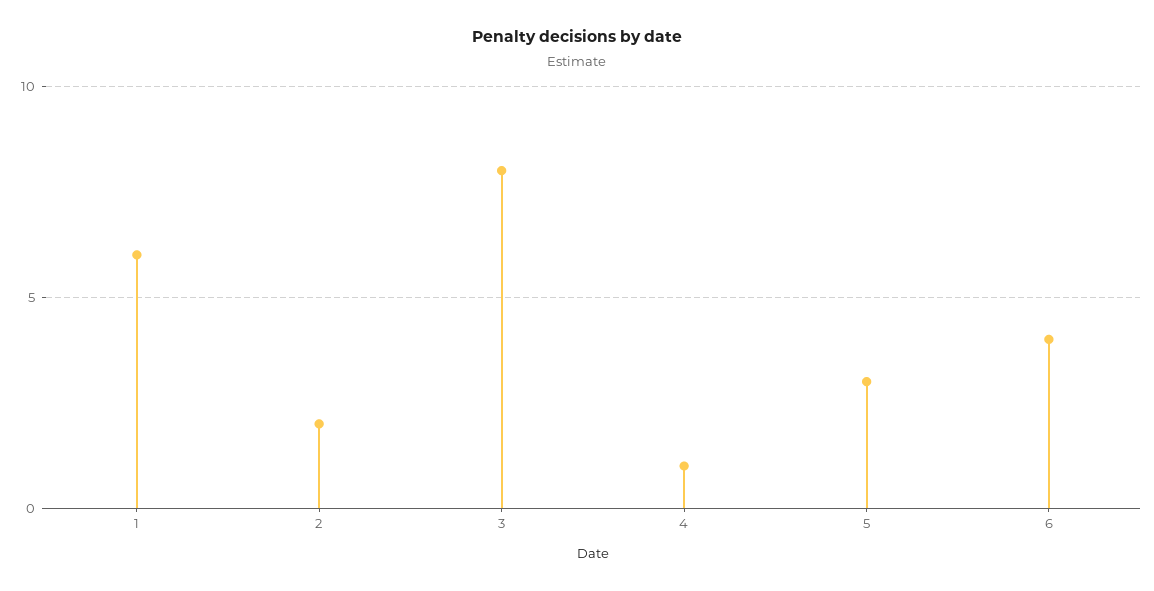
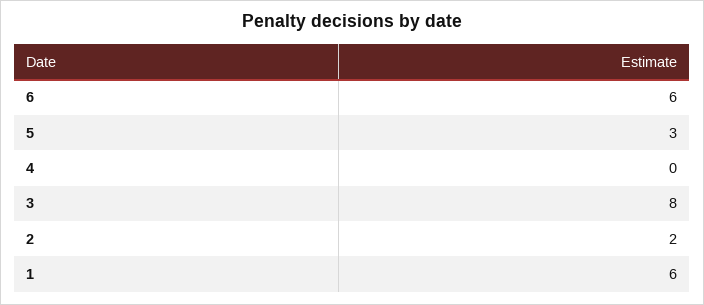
  {
    "1": 6,
    "2": 2,
    "3": 8,
-   "4": 1,
+   "4": 0,
    "5": 3,
-   "6": 4
+   "6": 6
  }

